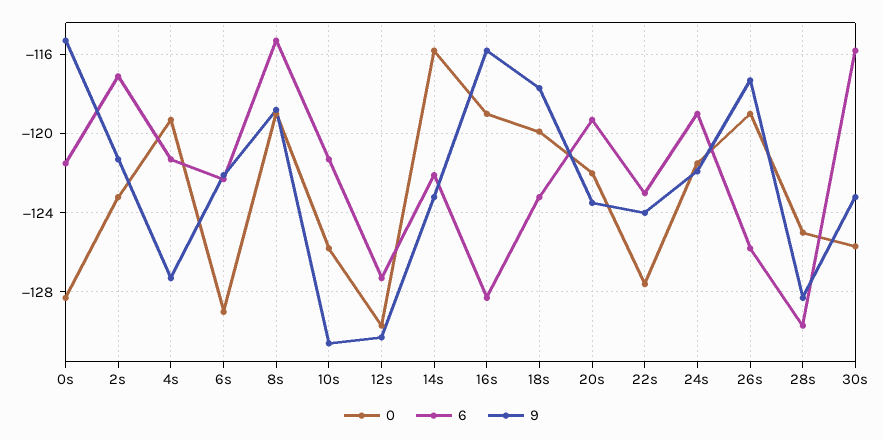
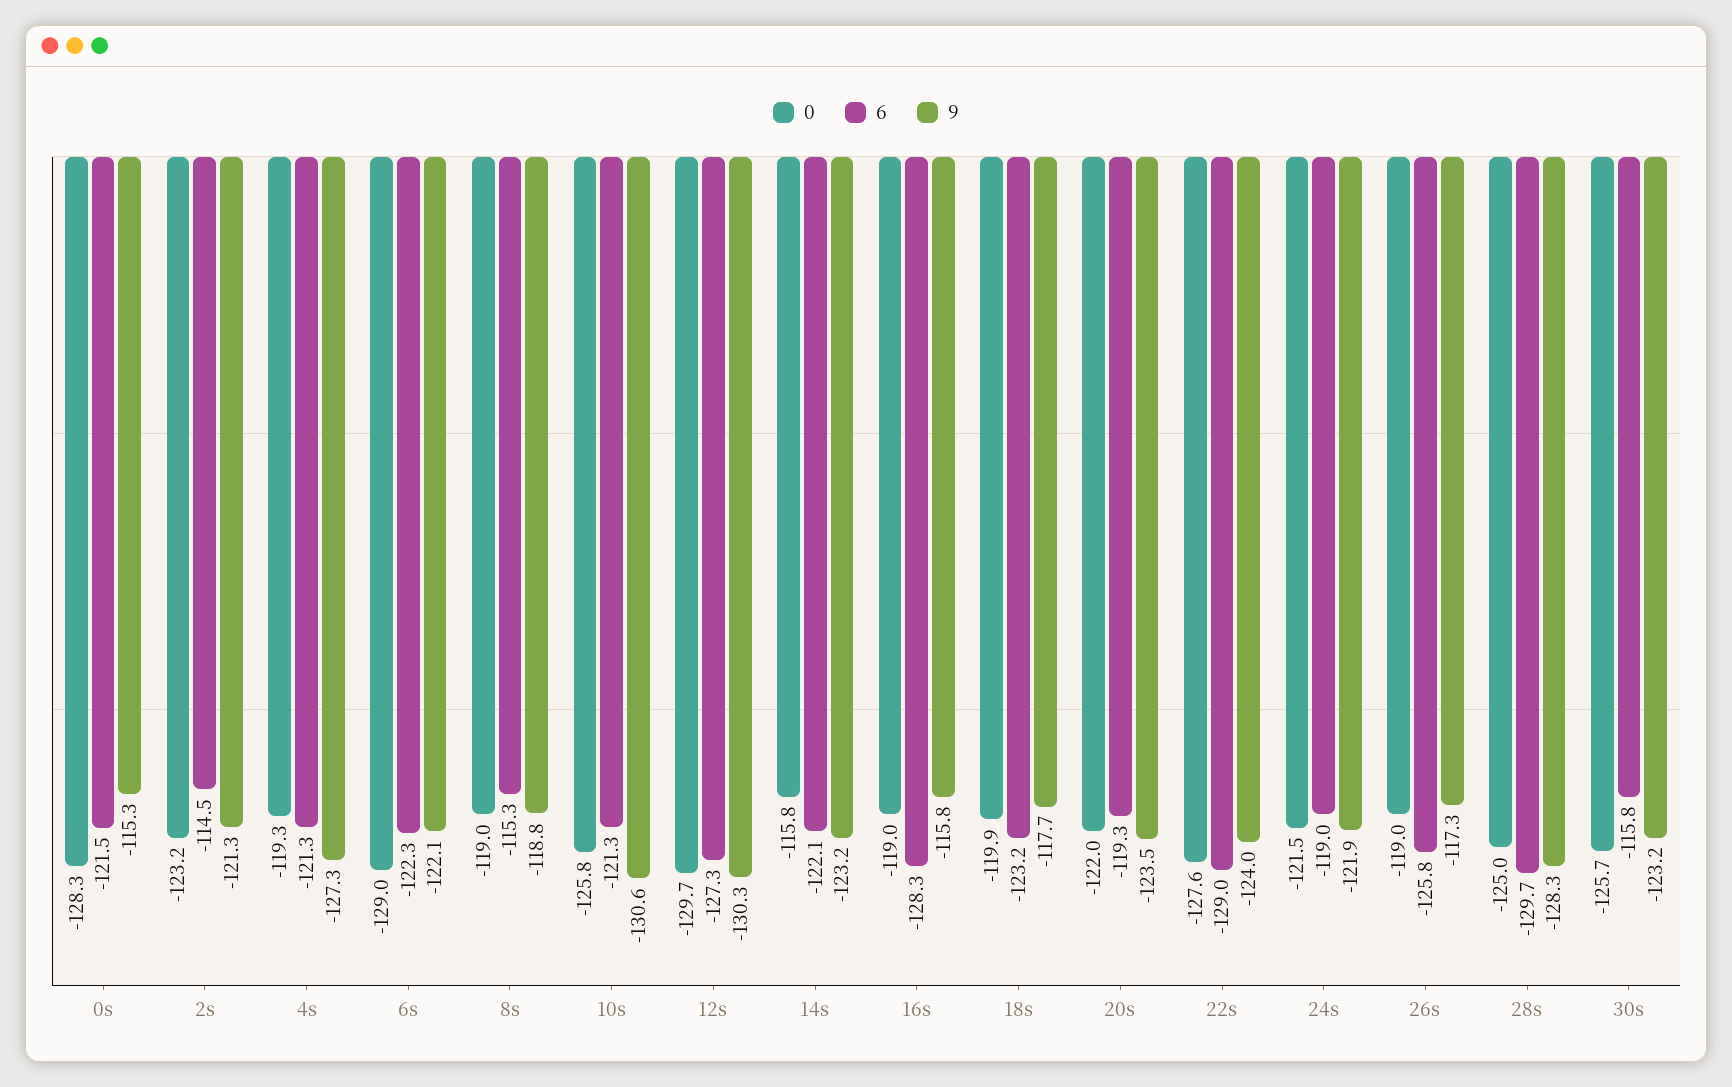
  {
    "0": {
      "0s": -128.3,
      "2s": -123.2,
      "4s": -119.3,
      "6s": -129,
      "8s": -119,
      "10s": -125.8,
      "12s": -129.7,
      "14s": -115.8,
      "16s": -119,
      "18s": -119.9,
      "20s": -122,
      "22s": -127.6,
      "24s": -121.5,
      "26s": -119,
      "28s": -125,
      "30s": -125.7
    },
    "6": {
      "0s": -121.5,
-     "2s": -117,
+     "2s": -114.5,
      "4s": -121.3,
      "6s": -122.3,
      "8s": -115.3,
      "10s": -121.3,
      "12s": -127.3,
      "14s": -122.1,
      "16s": -128.3,
      "18s": -123.2,
      "20s": -119.3,
-     "22s": -123,
+     "22s": -129,
      "24s": -119,
      "26s": -125.8,
      "28s": -129.7,
      "30s": -115.8
    },
    "9": {
      "0s": -115.3,
      "2s": -121.3,
      "4s": -127.3,
      "6s": -122.1,
      "8s": -118.8,
      "10s": -130.6,
      "12s": -130.3,
      "14s": -123.2,
      "16s": -115.8,
      "18s": -117.7,
      "20s": -123.5,
      "22s": -124,
      "24s": -121.9,
      "26s": -117.3,
      "28s": -128.3,
      "30s": -123.2
    }
  }

